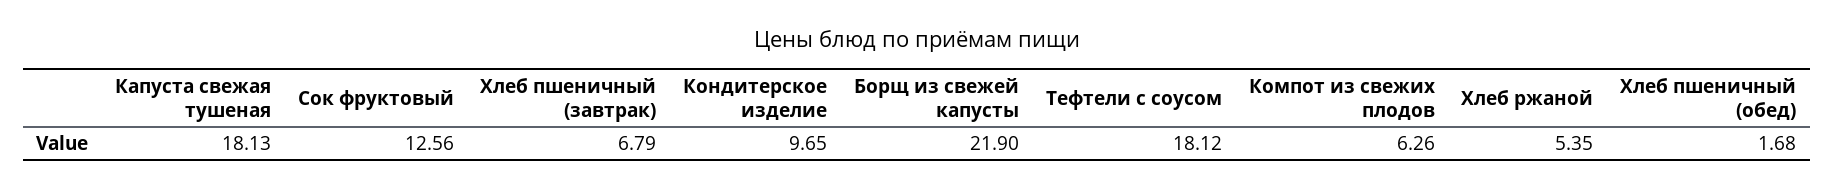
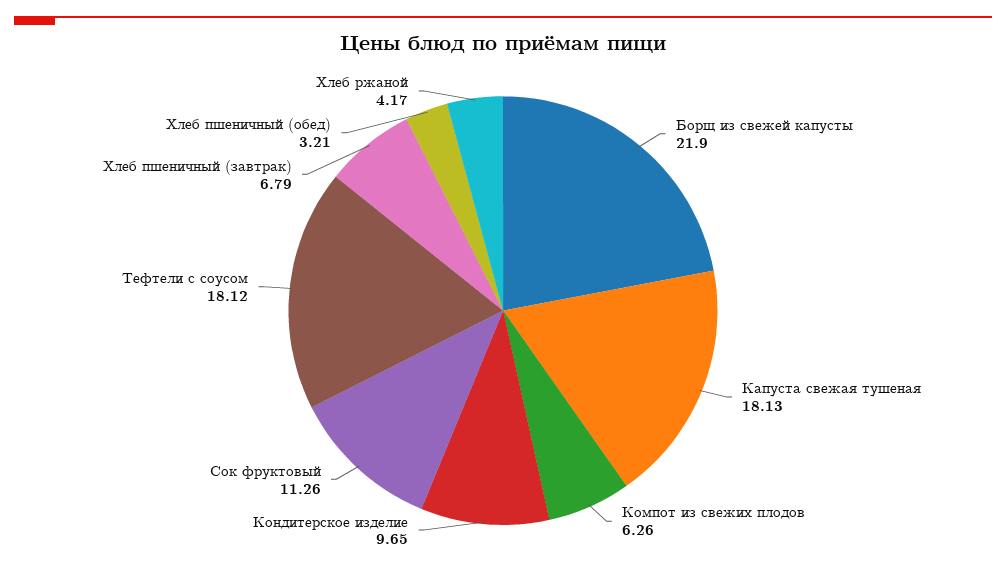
  {
    "Капуста свежая тушеная": 18.13,
-   "Сок фруктовый": 12.56,
+   "Сок фруктовый": 11.26,
    "Хлеб пшеничный (завтрак)": 6.79,
    "Кондитерское изделие": 9.65,
    "Борщ из свежей капусты": 21.9,
    "Тефтели с соусом": 18.12,
    "Компот из свежих плодов": 6.26,
-   "Хлеб ржаной": 5.35,
+   "Хлеб ржаной": 4.17,
-   "Хлеб пшеничный (обед)": 1.68
+   "Хлеб пшеничный (обед)": 3.21
  }

